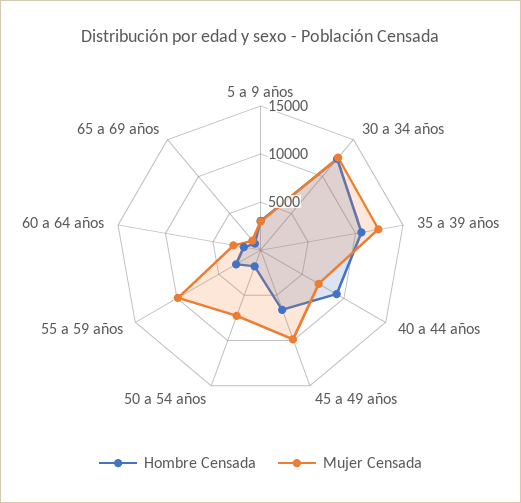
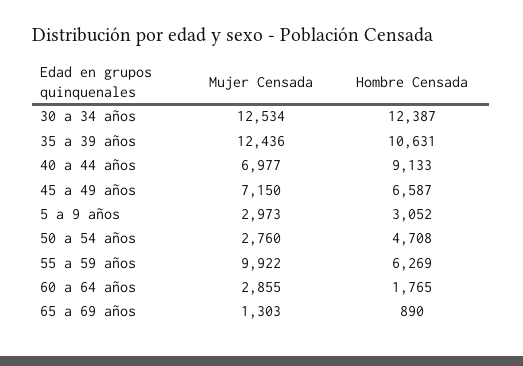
  {
    "Hombre Censada": {
      "5 a 9 años": 3052,
      "30 a 34 años": 12387,
      "35 a 39 años": 10631,
      "40 a 44 años": 9133,
      "45 a 49 años": 6587,
-     "50 a 54 años": 2000,
+     "50 a 54 años": 4708,
-     "55 a 59 años": 3000,
+     "55 a 59 años": 6269,
      "60 a 64 años": 1765,
      "65 a 69 años": 890
    },
    "Mujer Censada": {
      "5 a 9 años": 2973,
      "30 a 34 años": 12534,
      "35 a 39 años": 12436,
      "40 a 44 años": 6977,
-     "45 a 49 años": 10000,
+     "45 a 49 años": 7150,
-     "50 a 54 años": 7000,
+     "50 a 54 años": 2760,
      "55 a 59 años": 9922,
      "60 a 64 años": 2855,
      "65 a 69 años": 1303
    }
  }

